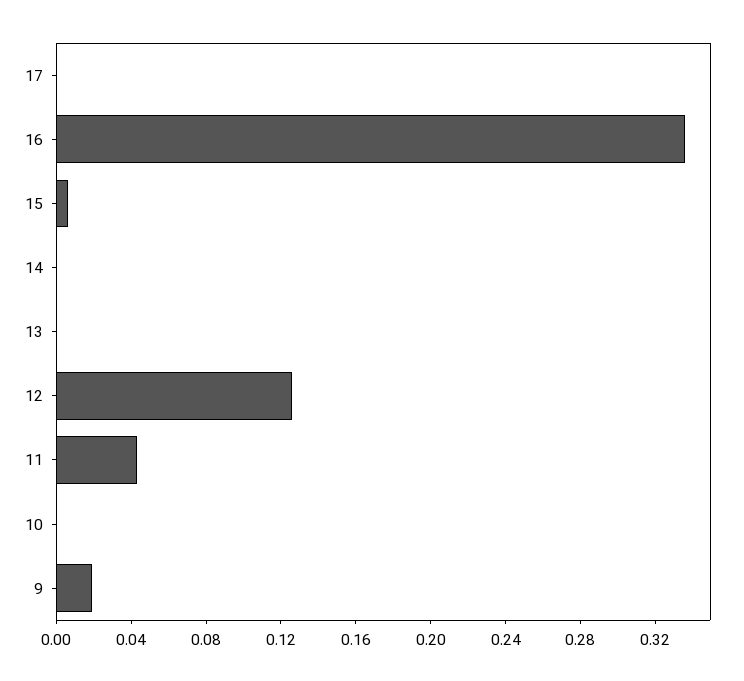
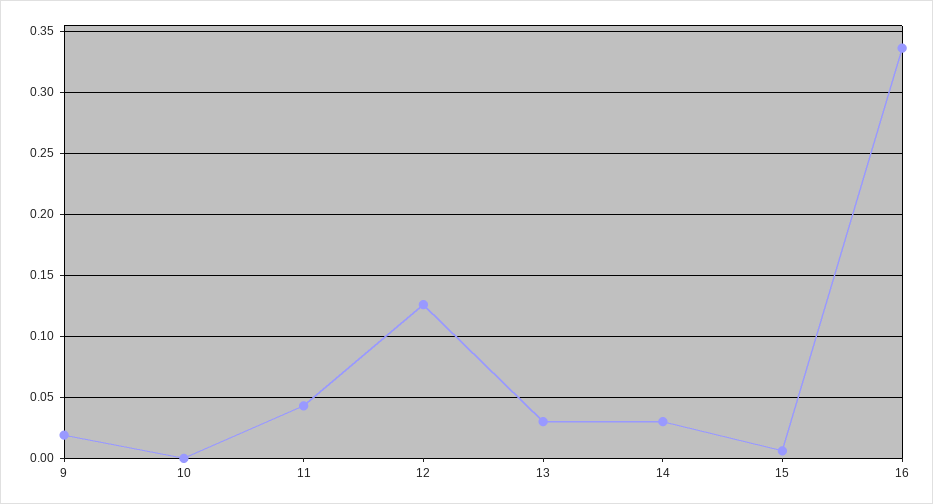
  {
-   "17": 0,
    "16": 0.335,
    "15": 0.005,
-   "14": 0,
+   "14": 0.03,
-   "13": 0,
+   "13": 0.03,
    "12": 0.125,
    "11": 0.045,
    "10": 0,
    "9": 0.02
  }

